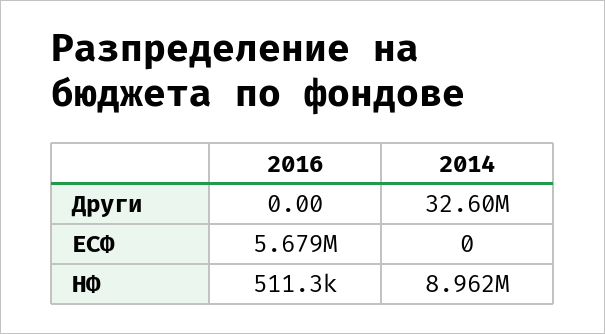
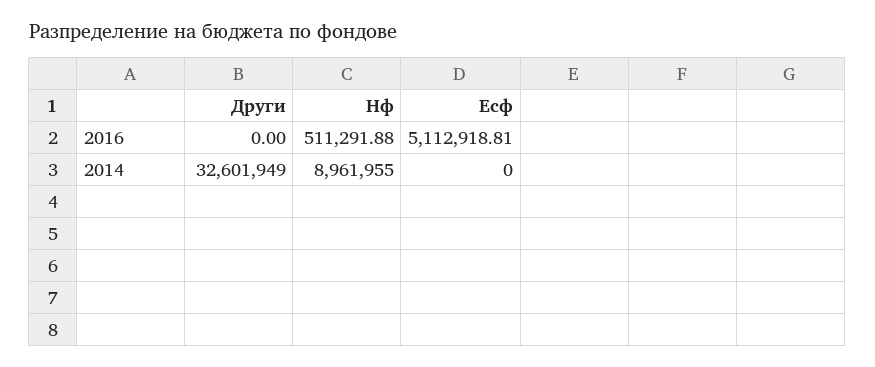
  {
    "2016": {
      "Други": 0,
-     "ЕСФ": 5679000,
+     "ЕСФ": 5112918.81,
      "НФ": 511291.88
    },
    "2014": {
      "Други": 32601949,
      "ЕСФ": 0,
      "НФ": 8961955
    }
  }

